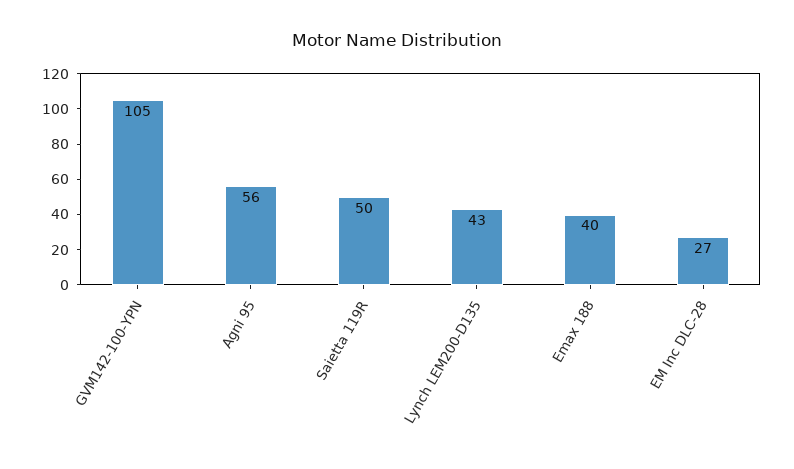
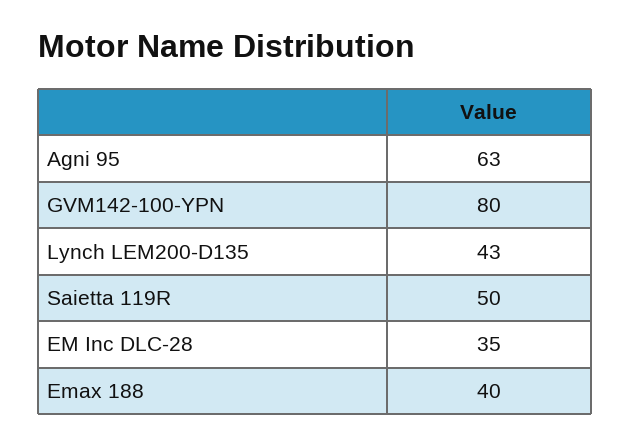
  {
-   "GVM142-100-YPN": 105,
+   "GVM142-100-YPN": 80,
-   "Agni 95": 56,
+   "Agni 95": 63,
    "Saietta 119R": 50,
    "Lynch LEM200-D135": 43,
    "Emax 188": 40,
-   "EM Inc DLC-28": 27
+   "EM Inc DLC-28": 35
  }

